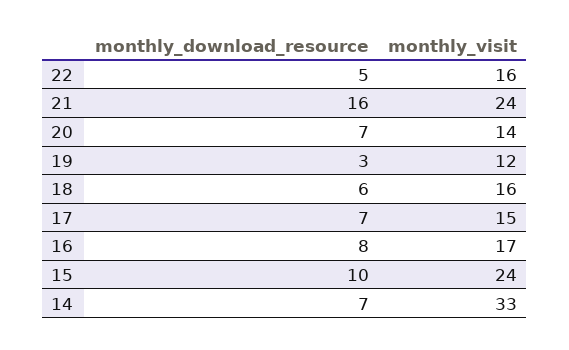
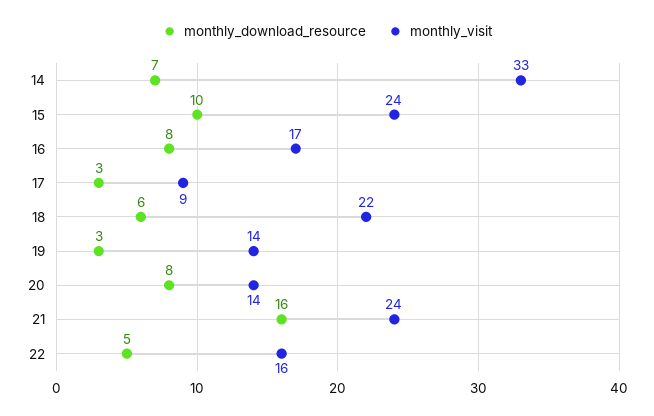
  {
    "monthly_download_resource": {
      "22": 5,
      "21": 16,
-     "20": 7,
+     "20": 8,
      "19": 3,
      "18": 6,
-     "17": 7,
+     "17": 3,
      "16": 8,
      "15": 10,
      "14": 7
    },
    "monthly_visit": {
      "22": 16,
      "21": 24,
      "20": 14,
-     "19": 12,
+     "19": 14,
-     "18": 16,
+     "18": 22,
-     "17": 15,
+     "17": 9,
      "16": 17,
      "15": 24,
      "14": 33
    }
  }

